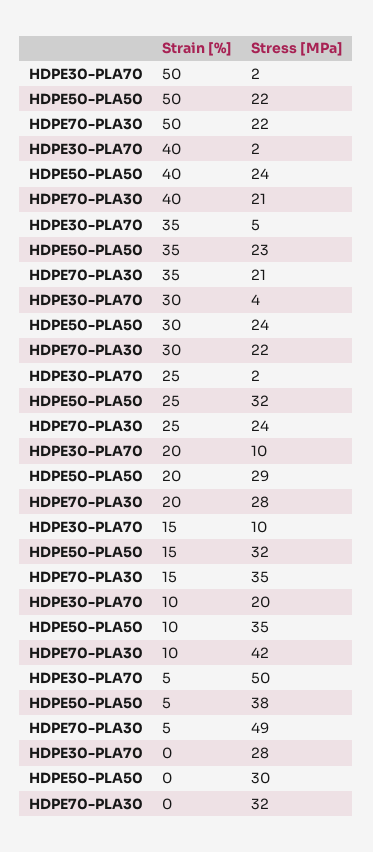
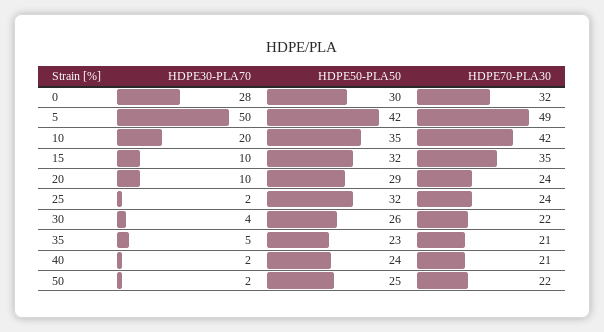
  {
    "HDPE30-PLA70": {
      "50": 2,
      "40": 2,
      "35": 5,
      "30": 4,
      "25": 2,
      "20": 10,
      "15": 10,
      "10": 20,
      "5": 50,
      "0": 28
    },
    "HDPE50-PLA50": {
-     "50": 22,
+     "50": 25,
      "40": 24,
      "35": 23,
-     "30": 24,
+     "30": 26,
      "25": 32,
      "20": 29,
      "15": 32,
      "10": 35,
-     "5": 38,
+     "5": 42,
      "0": 30
    },
    "HDPE70-PLA30": {
      "50": 22,
      "40": 21,
      "35": 21,
      "30": 22,
      "25": 24,
-     "20": 28,
+     "20": 24,
      "15": 35,
      "10": 42,
      "5": 49,
      "0": 32
    }
  }

